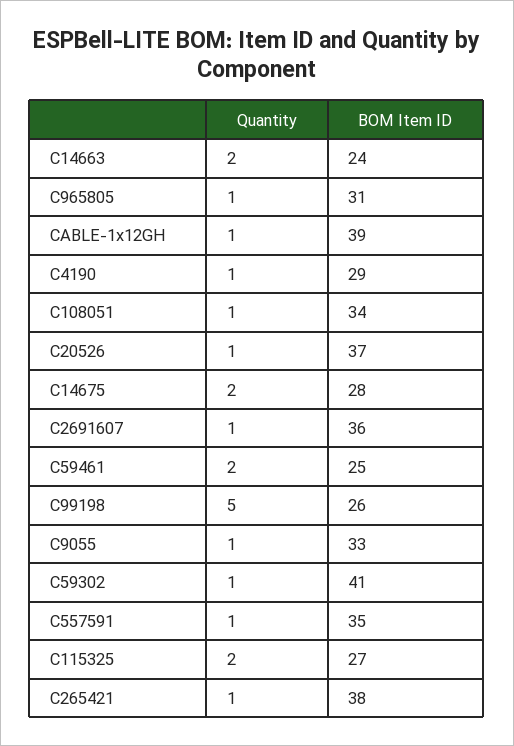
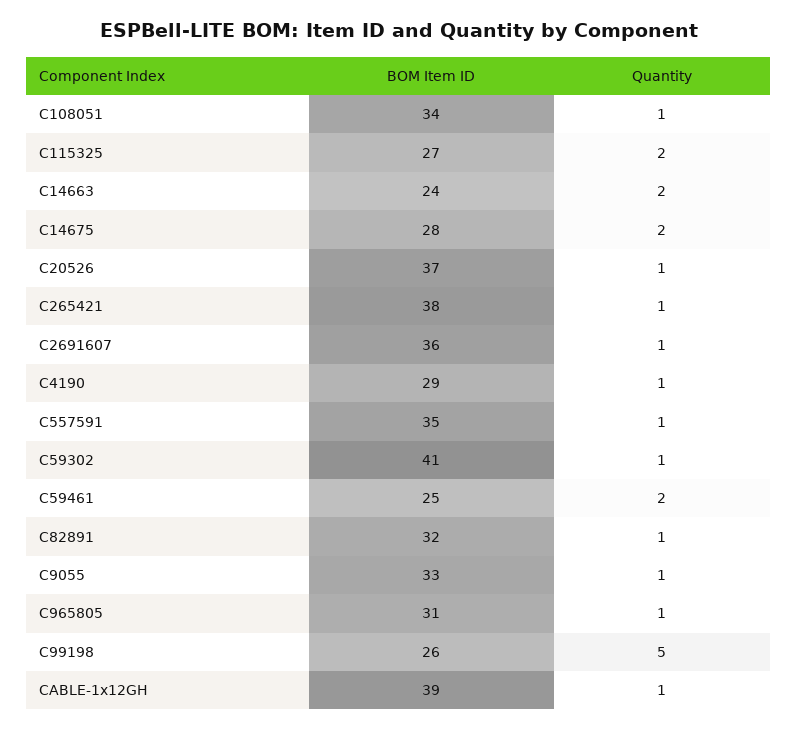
  {
    "Quantity": {
      "C14663": 2,
      "C965805": 1,
      "CABLE-1x12GH": 1,
      "C4190": 1,
      "C108051": 1,
      "C20526": 1,
      "C14675": 2,
      "C2691607": 1,
      "C59461": 2,
      "C99198": 5,
      "C9055": 1,
      "C59302": 1,
      "C557591": 1,
      "C115325": 2,
-     "C265421": 1
+     "C265421": 1,
+     "C82891": 1
    },
    "BOM Item ID": {
      "C14663": 24,
      "C965805": 31,
      "CABLE-1x12GH": 39,
      "C4190": 29,
      "C108051": 34,
      "C20526": 37,
      "C14675": 28,
      "C2691607": 36,
      "C59461": 25,
      "C99198": 26,
      "C9055": 33,
      "C59302": 41,
      "C557591": 35,
      "C115325": 27,
-     "C265421": 38
+     "C265421": 38,
+     "C82891": 32
    }
  }

